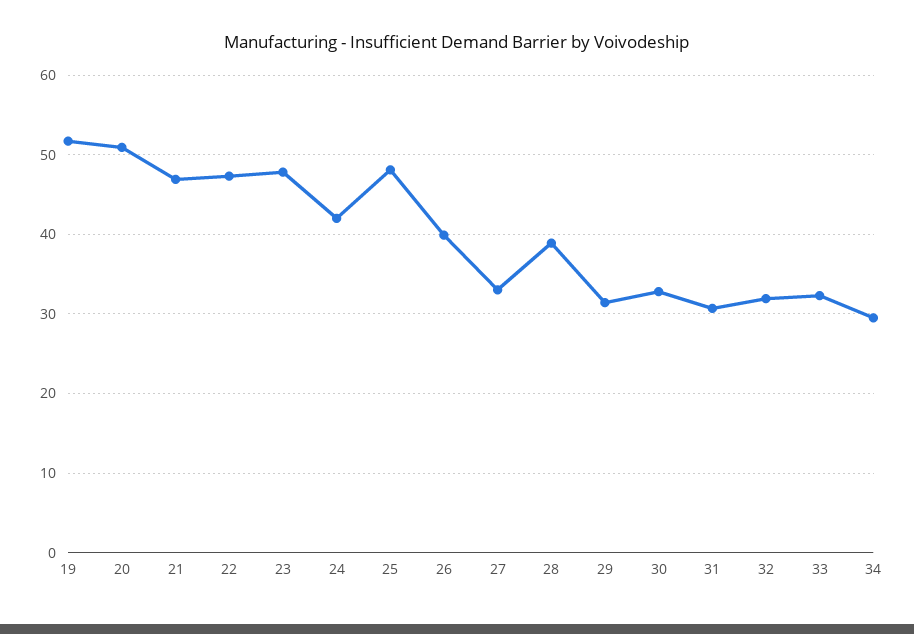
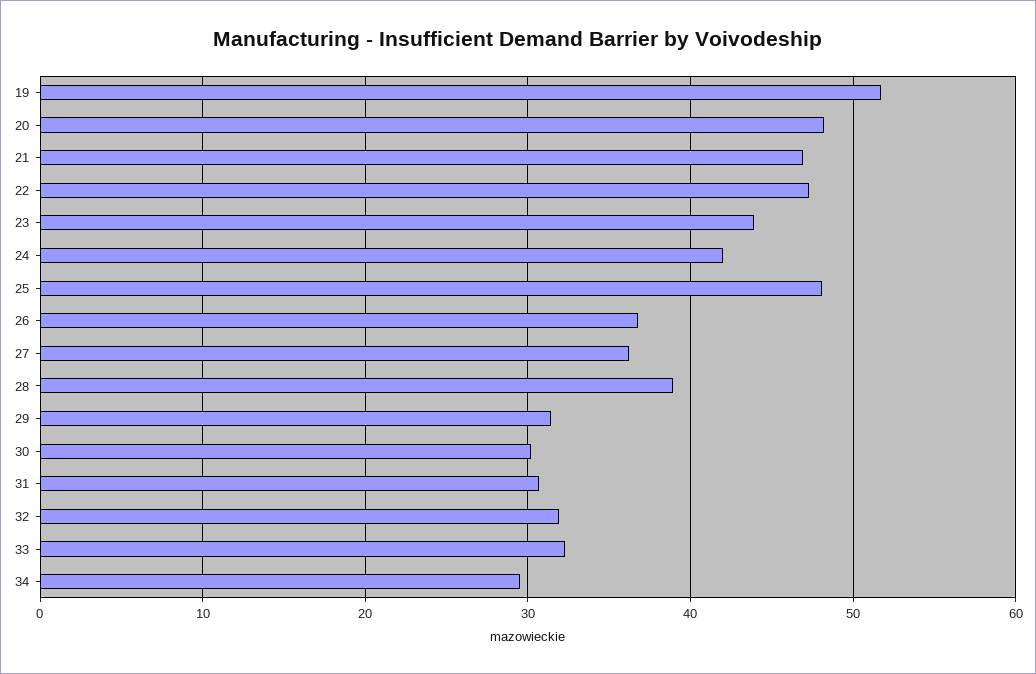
  {
    "19": 52,
-   "20": 51,
+   "20": 48,
    "21": 47,
    "22": 47,
-   "23": 48,
+   "23": 44,
    "24": 42,
    "25": 48,
-   "26": 40,
+   "26": 37,
-   "27": 33,
+   "27": 36,
    "28": 39,
    "29": 31,
-   "30": 33,
+   "30": 30,
    "31": 31,
    "32": 32,
    "33": 32,
    "34": 30
  }

